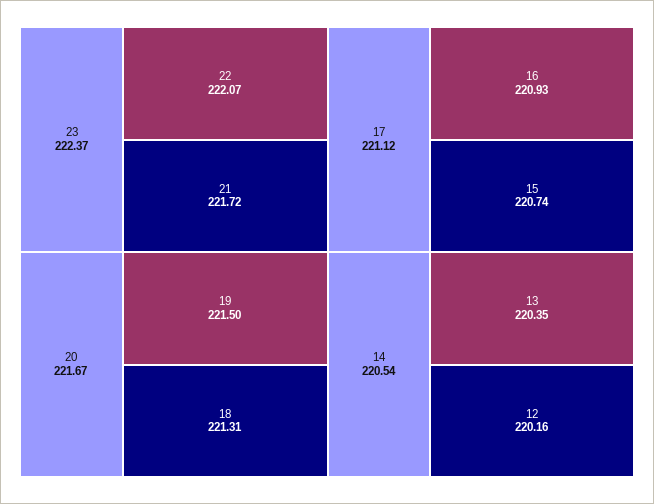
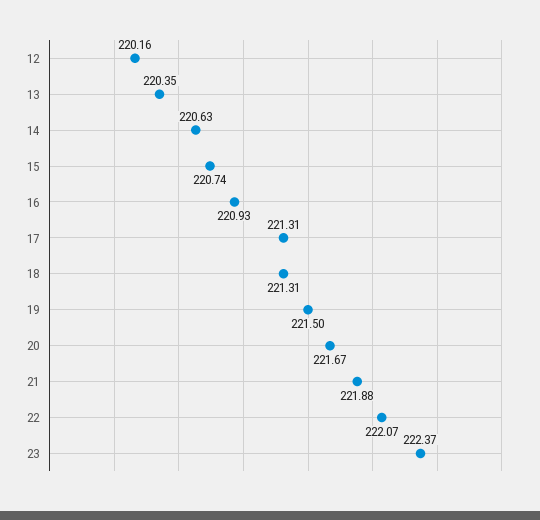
  {
    "23": 222.37,
    "22": 222.07,
-   "21": 221.72,
+   "21": 221.88,
    "20": 221.67,
    "19": 221.5,
    "18": 221.31,
-   "17": 221.12,
+   "17": 221.31,
    "16": 220.93,
    "15": 220.74,
-   "14": 220.54,
+   "14": 220.63,
    "13": 220.35,
    "12": 220.16
  }

